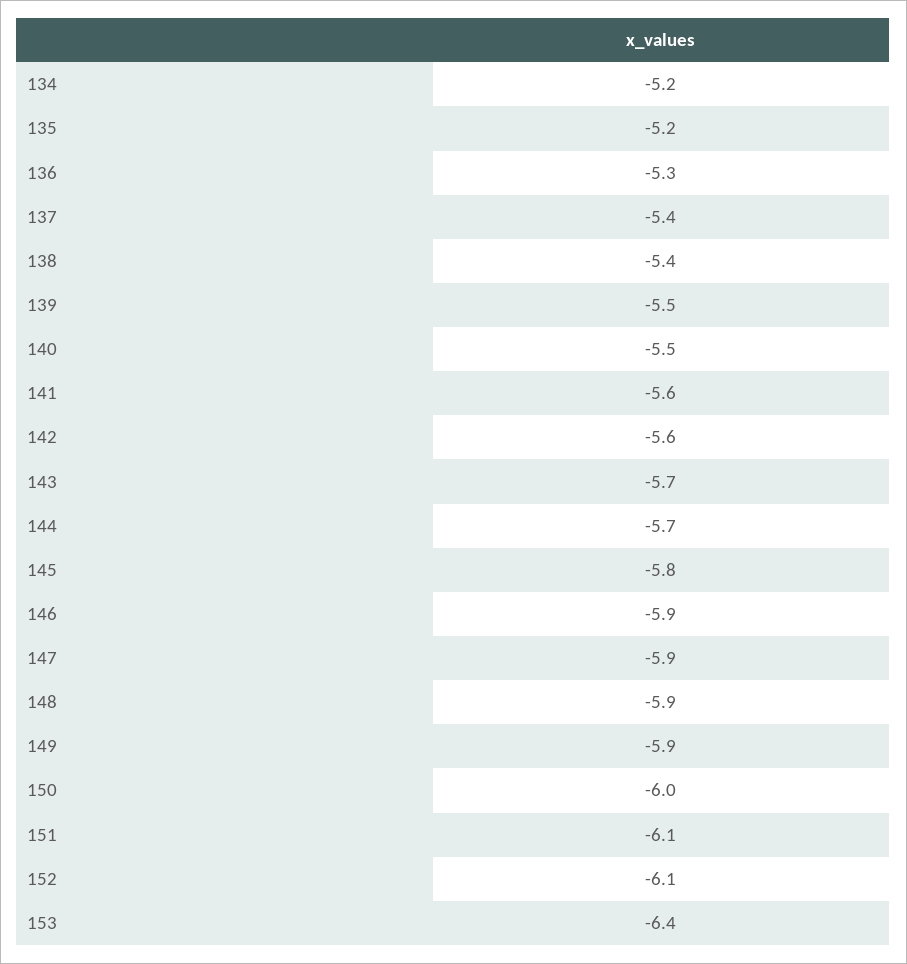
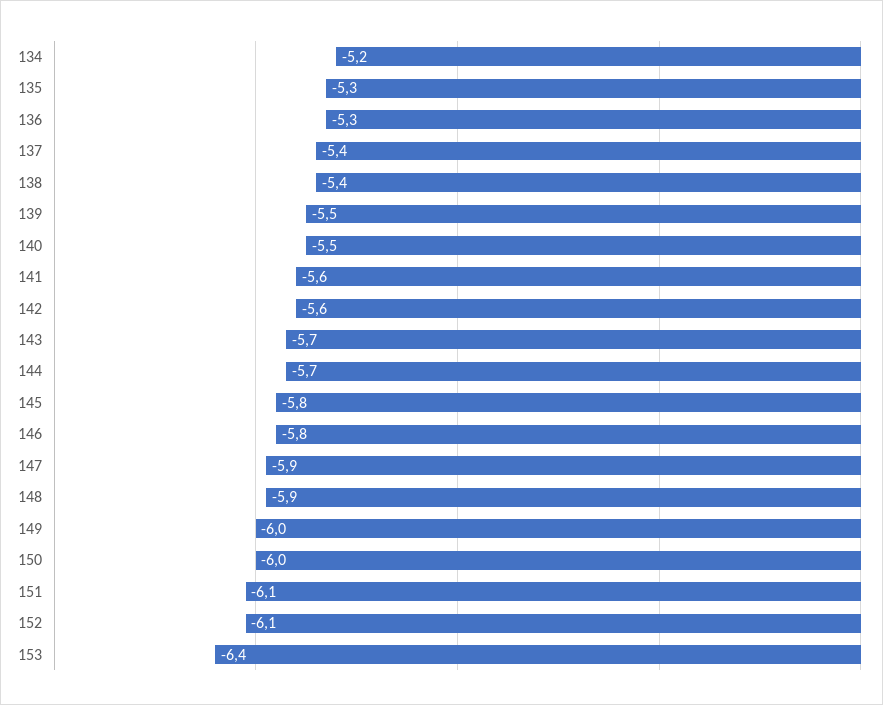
  {
    "134": -5.2,
-   "135": -5.2,
+   "135": -5.3,
    "136": -5.3,
    "137": -5.4,
    "138": -5.4,
    "139": -5.5,
    "140": -5.5,
    "141": -5.6,
    "142": -5.6,
    "143": -5.7,
    "144": -5.7,
    "145": -5.8,
-   "146": -5.9,
+   "146": -5.8,
    "147": -5.9,
    "148": -5.9,
-   "149": -5.9,
+   "149": -6,
    "150": -6,
    "151": -6.1,
    "152": -6.1,
    "153": -6.4
  }

